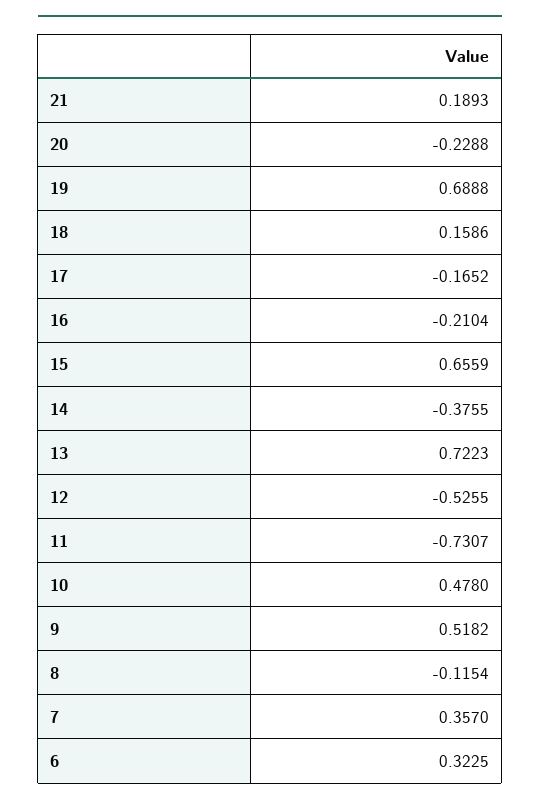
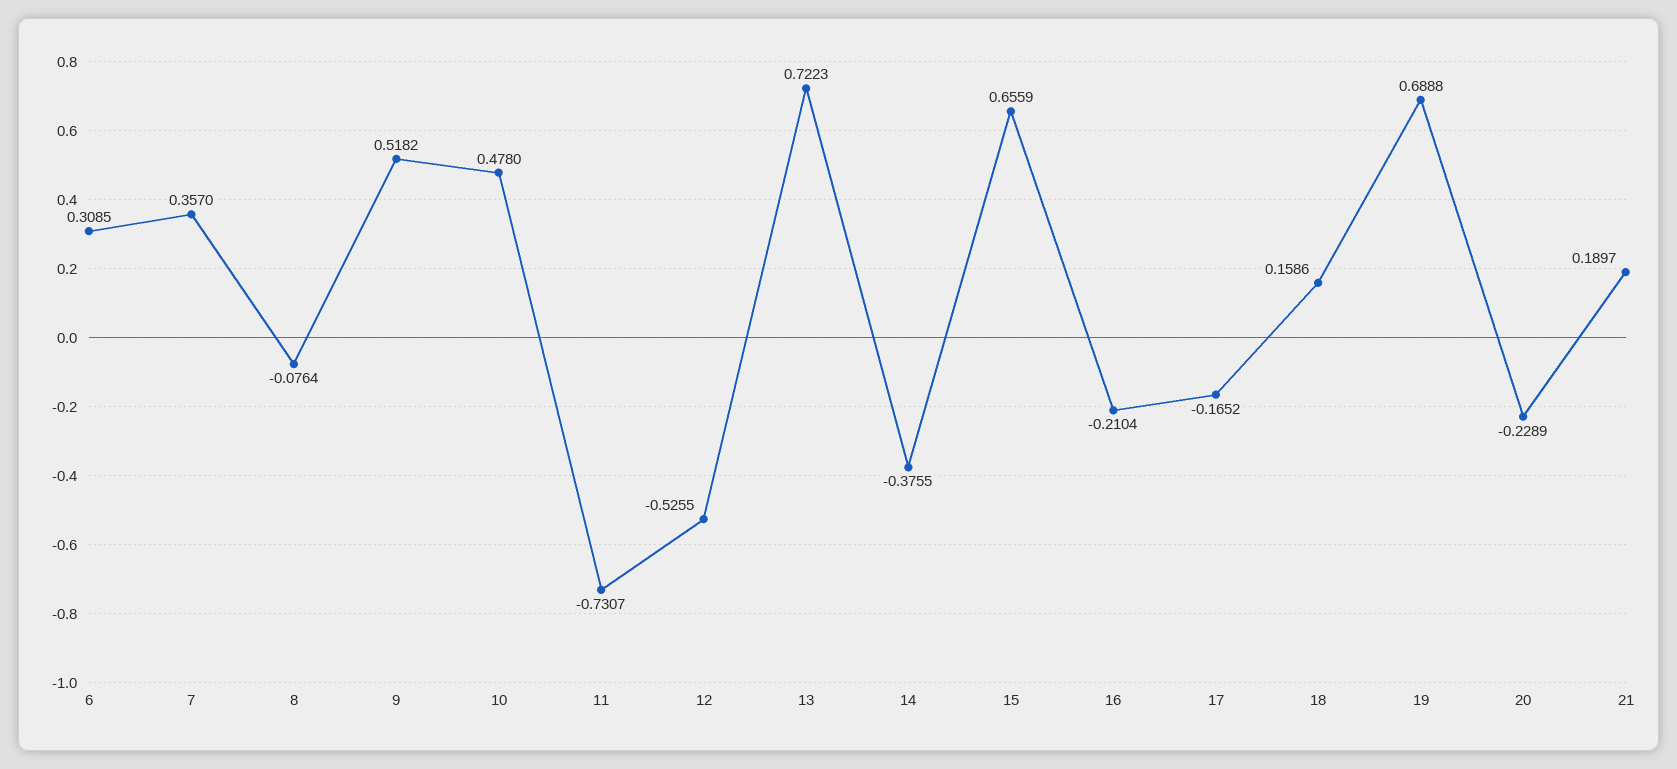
  {
-   "21": 0.1893,
+   "21": 0.1897,
-   "20": -0.2288,
+   "20": -0.2289,
    "19": 0.6888,
    "18": 0.1586,
    "17": -0.1652,
    "16": -0.2104,
    "15": 0.6559,
    "14": -0.3755,
    "13": 0.7223,
    "12": -0.5255,
    "11": -0.7307,
    "10": 0.478,
    "9": 0.5182,
-   "8": -0.1154,
+   "8": -0.0764,
    "7": 0.357,
-   "6": 0.3225
+   "6": 0.3085
  }

